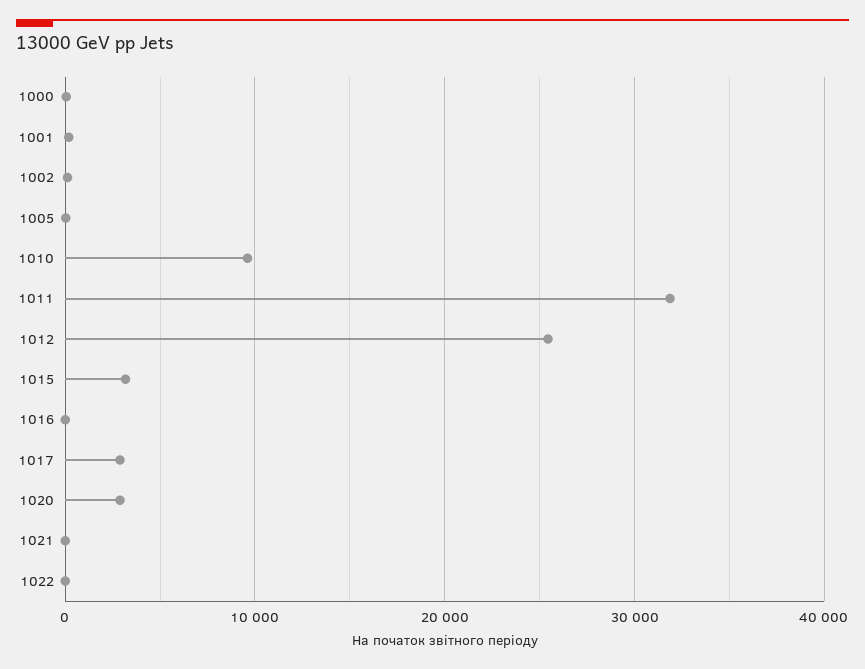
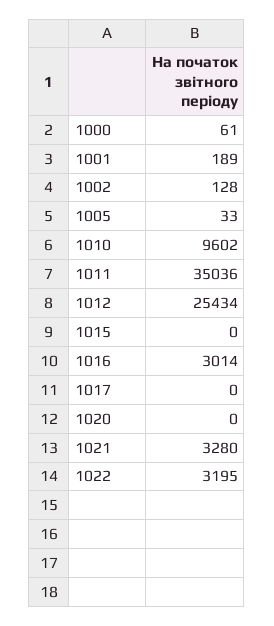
  {
    "1000": 61,
    "1001": 189,
    "1002": 128,
    "1005": 33,
    "1010": 9602,
-   "1011": 32000,
+   "1011": 35036,
    "1012": 25434,
-   "1015": 3000,
+   "1015": 0,
-   "1016": 0,
+   "1016": 3014,
-   "1017": 3000,
+   "1017": 0,
-   "1020": 3000,
+   "1020": 0,
-   "1021": 0,
+   "1021": 3280,
-   "1022": 0
+   "1022": 3195
  }

